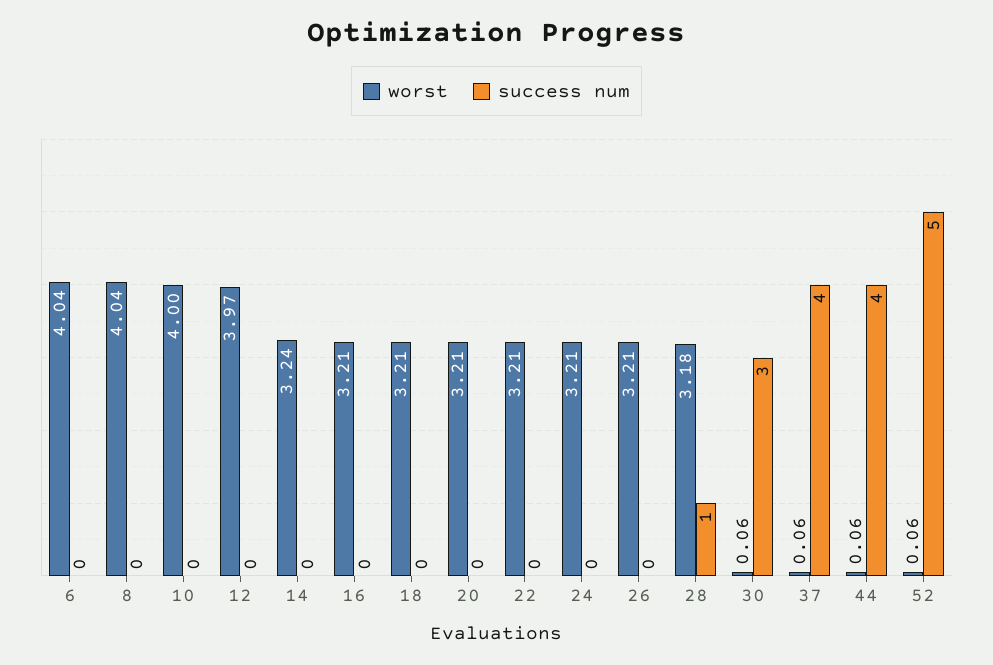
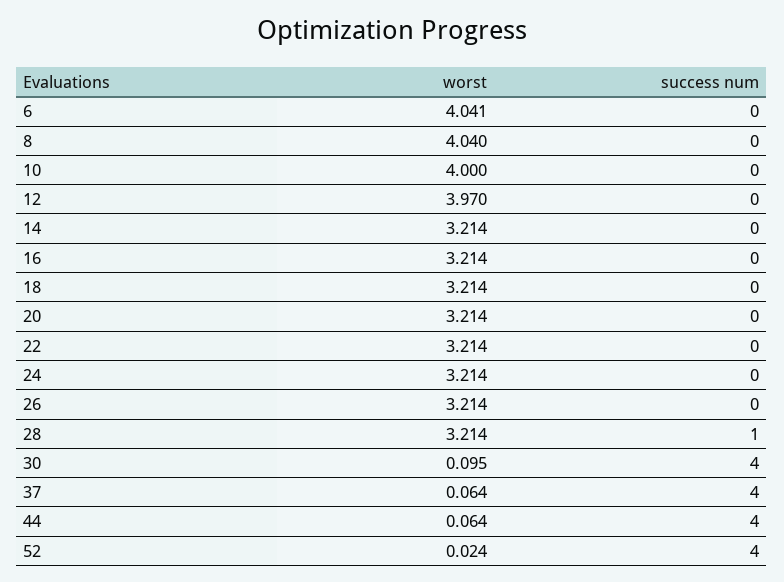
  {
    "worst": {
      "6": 4.041,
      "8": 4.04,
      "10": 4,
      "12": 3.97,
-     "14": 3.24,
+     "14": 3.214,
      "16": 3.214,
      "18": 3.214,
      "20": 3.214,
      "22": 3.214,
      "24": 3.214,
      "26": 3.214,
-     "28": 3.18,
+     "28": 3.214,
-     "30": 0.06,
+     "30": 0.095,
      "37": 0.064,
      "44": 0.064,
-     "52": 0.06
+     "52": 0.024
    },
    "success num": {
      "6": 0,
      "8": 0,
      "10": 0,
      "12": 0,
      "14": 0,
      "16": 0,
      "18": 0,
      "20": 0,
      "22": 0,
      "24": 0,
      "26": 0,
      "28": 1,
-     "30": 3,
+     "30": 4,
      "37": 4,
      "44": 4,
-     "52": 5
+     "52": 4
    }
  }

